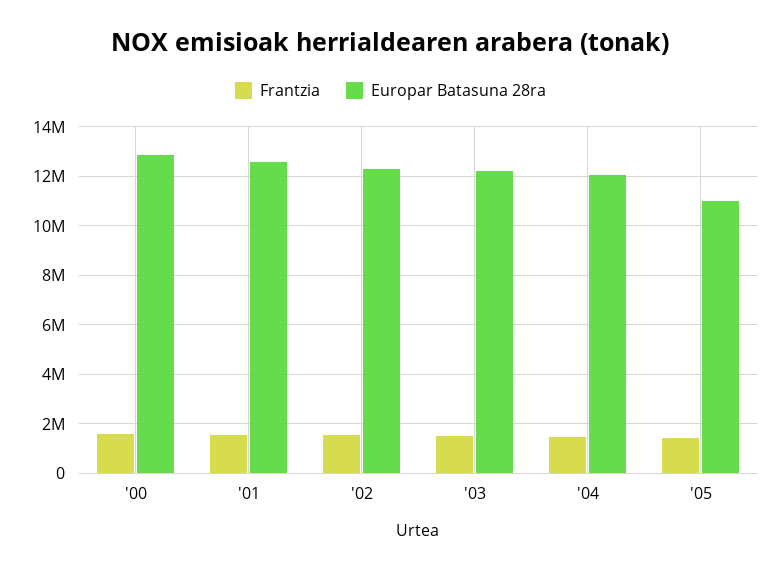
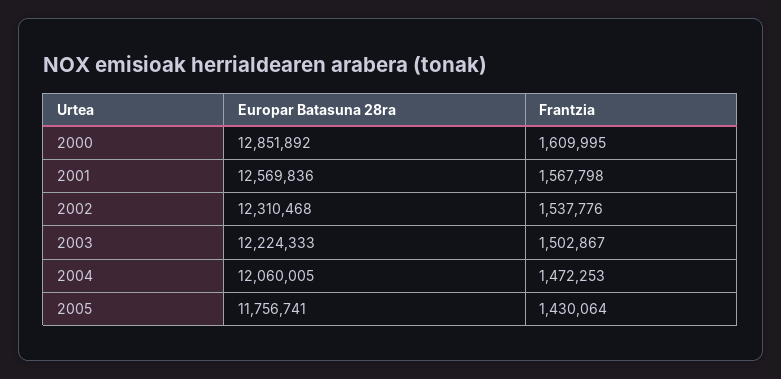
  {
    "Frantzia": {
      "'00": 1609995,
      "'01": 1567798,
      "'02": 1537776,
      "'03": 1502867,
      "'04": 1472253,
      "'05": 1430064
    },
    "Europar Batasuna 28ra": {
      "'00": 12851892,
      "'01": 12569836,
      "'02": 12310468,
      "'03": 12224333,
      "'04": 12060005,
-     "'05": 11000000
+     "'05": 11756741
    }
  }

